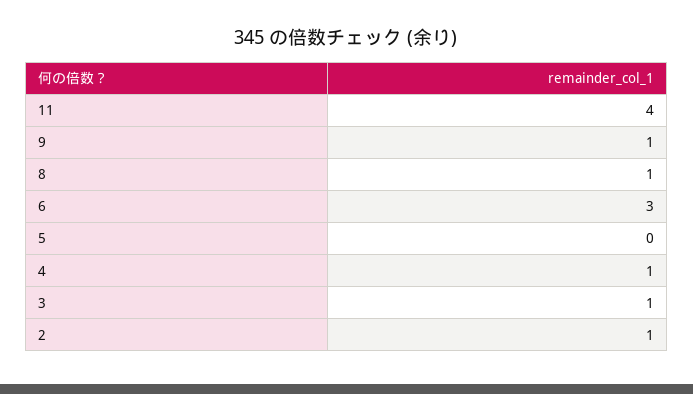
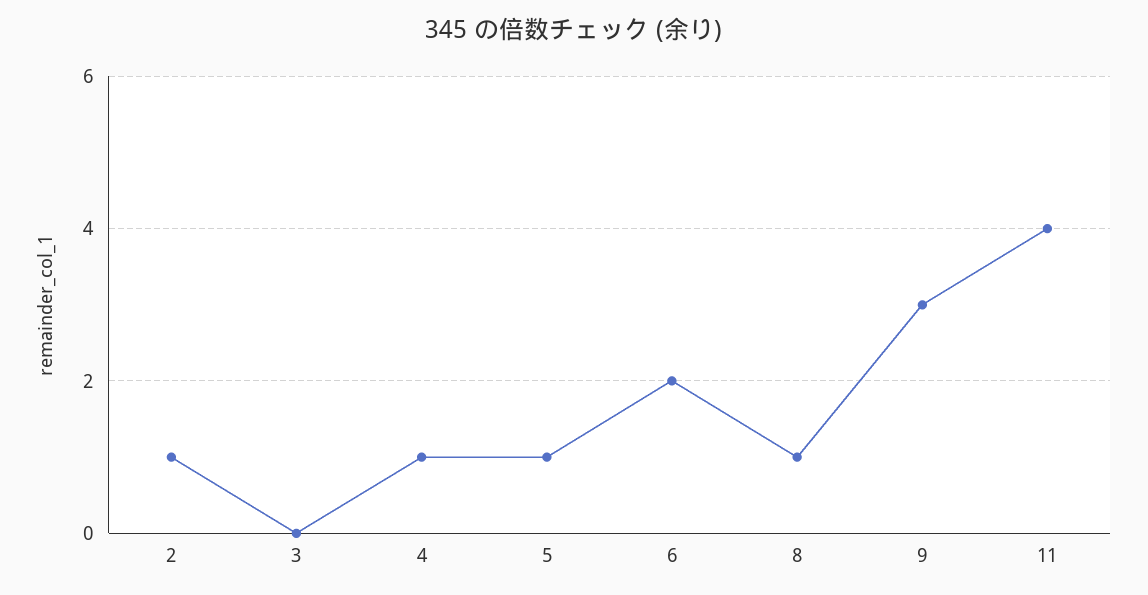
  {
    "11": 4,
-   "9": 1,
+   "9": 3,
    "8": 1,
-   "6": 3,
+   "6": 2,
-   "5": 0,
+   "5": 1,
    "4": 1,
-   "3": 1,
+   "3": 0,
    "2": 1
  }

